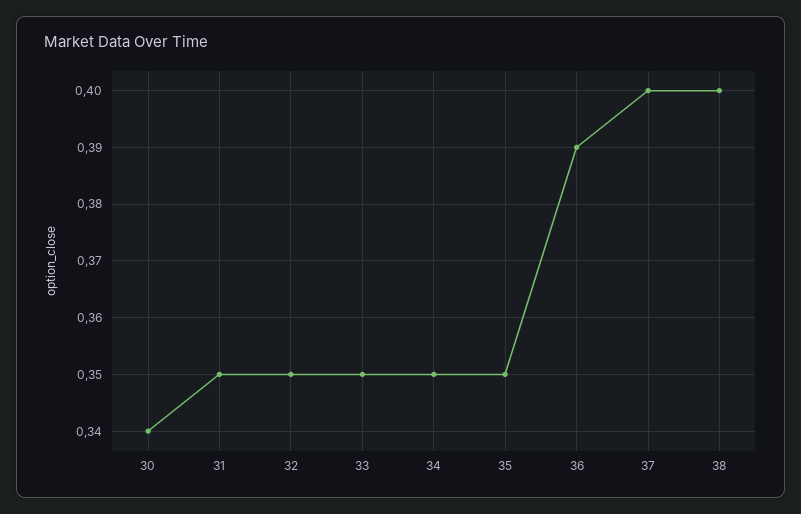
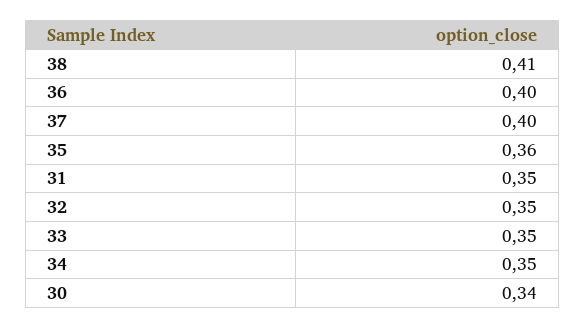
  {
    "30": 0.34,
    "31": 0.35,
    "32": 0.35,
    "33": 0.35,
    "34": 0.35,
-   "35": 0.35,
+   "35": 0.36,
-   "36": 0.39,
+   "36": 0.4,
    "37": 0.4,
-   "38": 0.4
+   "38": 0.41
  }

